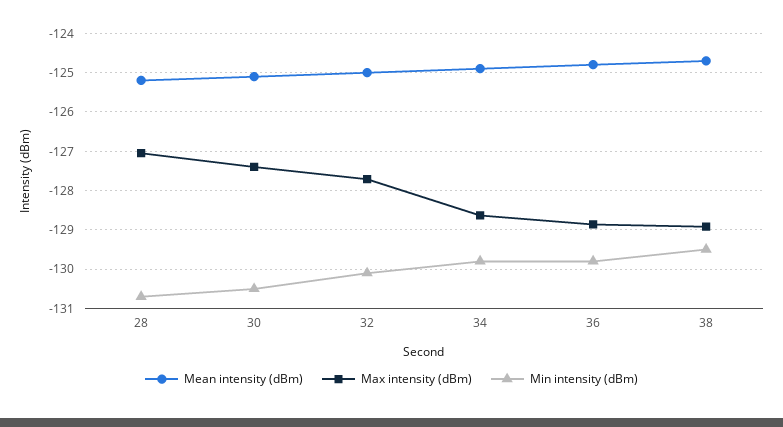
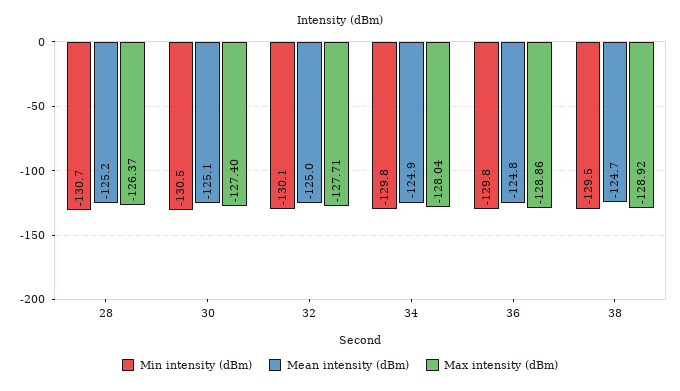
  {
    "Mean intensity (dBm)": {
      "28": -125.2,
      "30": -125.1,
      "32": -125,
      "34": -124.9,
      "36": -124.8,
      "38": -124.7
    },
    "Max intensity (dBm)": {
-     "28": -127,
+     "28": -126.37,
      "30": -127.4,
      "32": -127.71,
-     "34": -128.6,
+     "34": -128.04,
      "36": -128.86,
      "38": -128.92
    },
    "Min intensity (dBm)": {
      "28": -130.7,
      "30": -130.5,
      "32": -130.1,
      "34": -129.8,
      "36": -129.8,
      "38": -129.5
    }
  }

